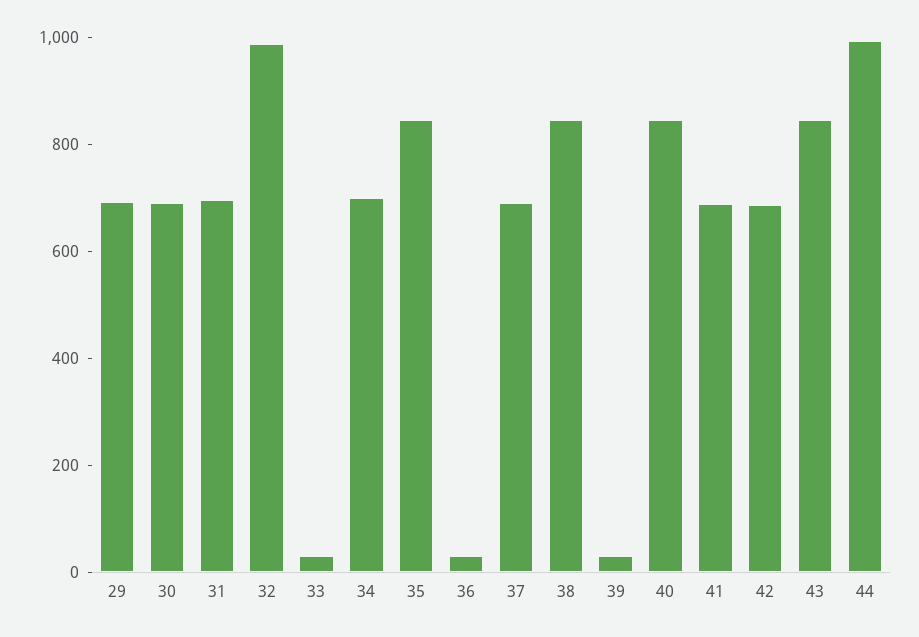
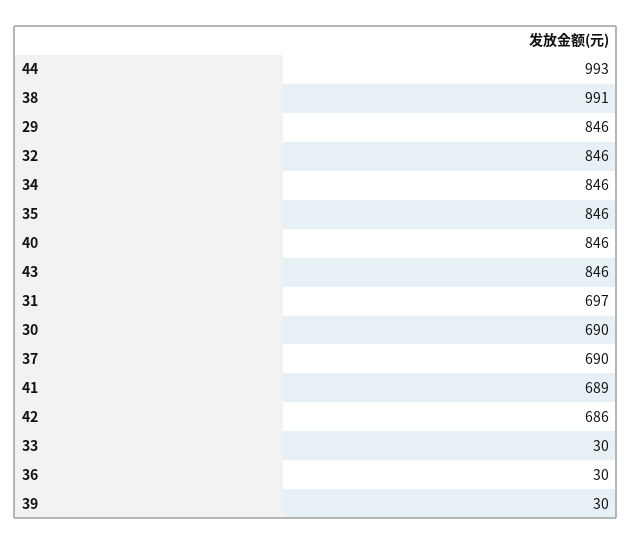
  {
-   "29": 700,
+   "29": 846,
    "30": 690,
    "31": 697,
-   "32": 1000,
+   "32": 846,
    "33": 30,
-   "34": 700,
+   "34": 846,
    "35": 846,
    "36": 30,
    "37": 690,
-   "38": 850,
+   "38": 991,
    "39": 30,
    "40": 846,
    "41": 689,
    "42": 686,
    "43": 846,
    "44": 993
  }

